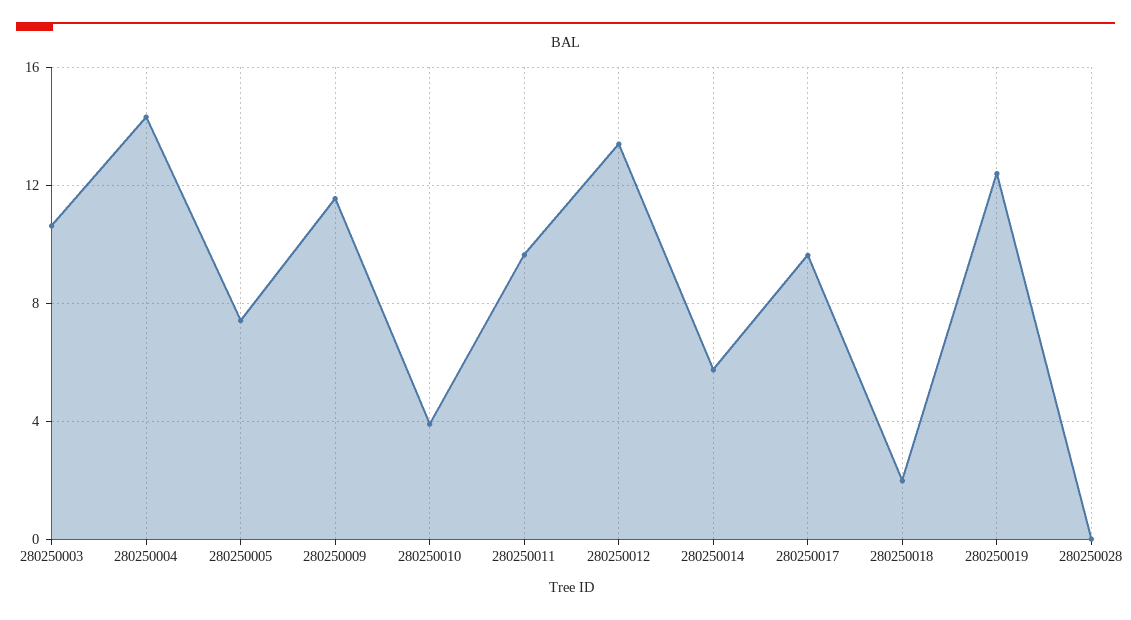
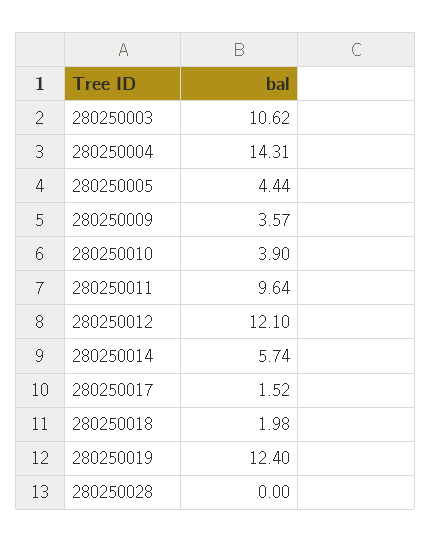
  {
    "280250003": 10.62,
    "280250004": 14.31,
-   "280250005": 7.5,
+   "280250005": 4.44,
-   "280250009": 11.5,
+   "280250009": 3.57,
    "280250010": 3.9,
    "280250011": 9.64,
-   "280250012": 13.5,
+   "280250012": 12.1,
    "280250014": 5.74,
-   "280250017": 9.5,
+   "280250017": 1.52,
    "280250018": 1.98,
    "280250019": 12.4,
    "280250028": 0
  }

